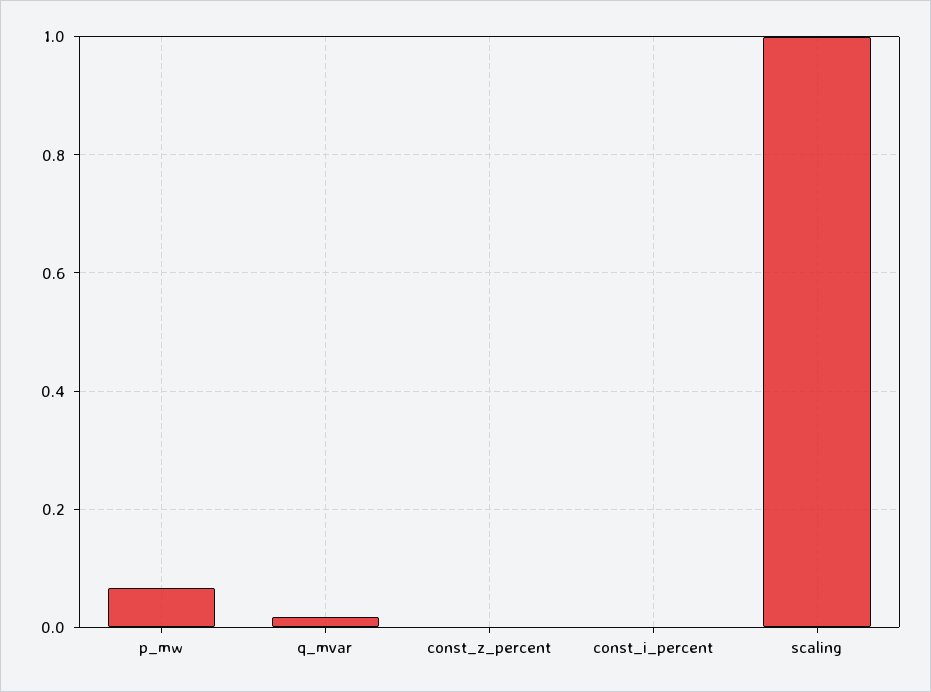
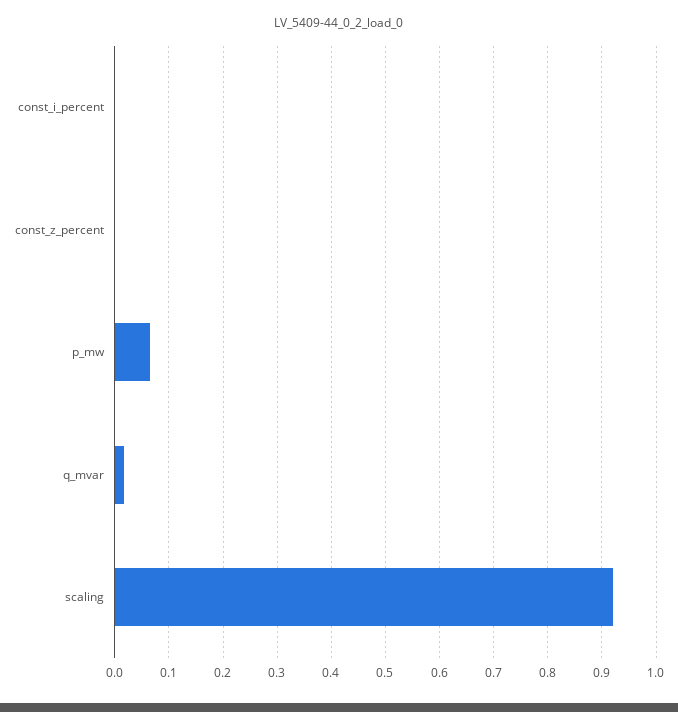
  {
    "p_mw": 0.06,
    "q_mvar": 0.02,
    "const_z_percent": 0,
    "const_i_percent": 0,
-   "scaling": 1
+   "scaling": 0.92
  }

